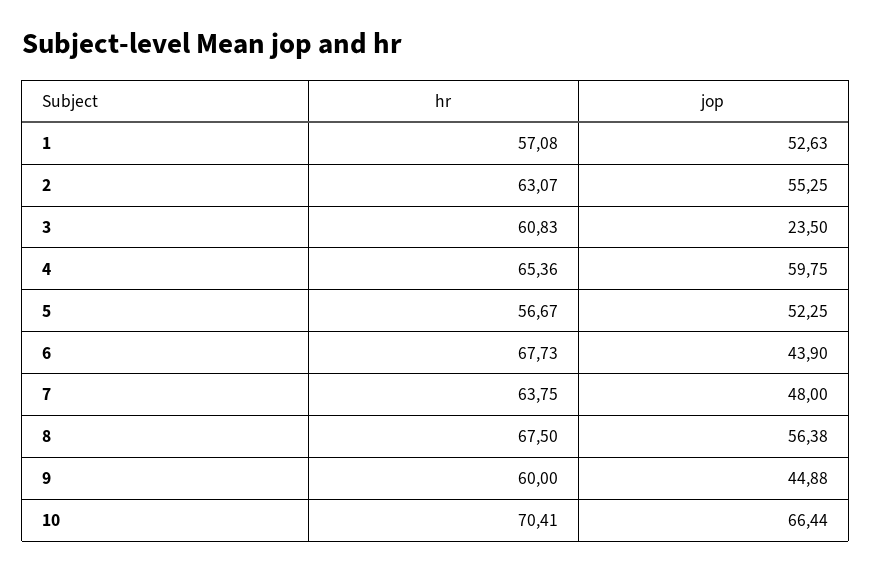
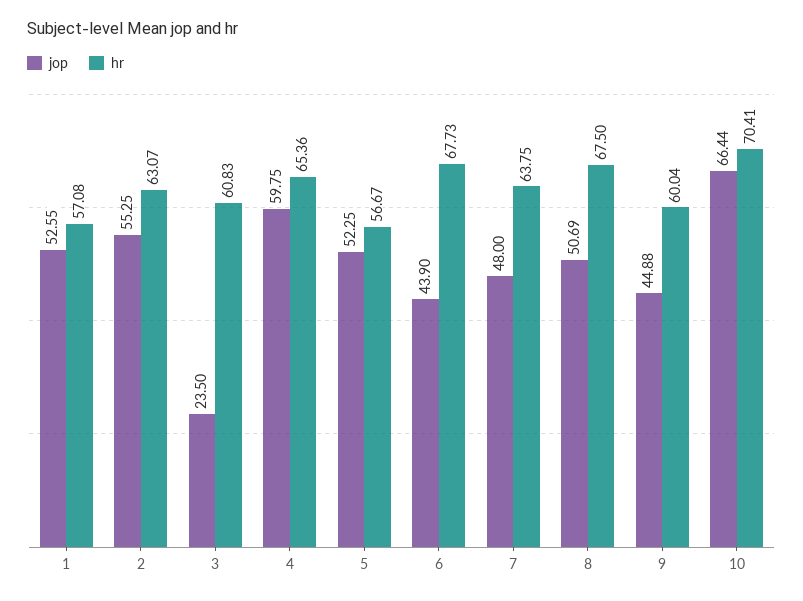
  {
    "hr": {
      "1": 57.08,
      "2": 63.07,
      "3": 60.83,
      "4": 65.36,
      "5": 56.67,
      "6": 67.73,
      "7": 63.75,
      "8": 67.5,
-     "9": 60,
+     "9": 60.04,
      "10": 70.41
    },
    "jop": {
-     "1": 52.63,
+     "1": 52.55,
      "2": 55.25,
      "3": 23.5,
      "4": 59.75,
      "5": 52.25,
      "6": 43.9,
      "7": 48,
-     "8": 56.38,
+     "8": 50.69,
      "9": 44.88,
      "10": 66.44
    }
  }

